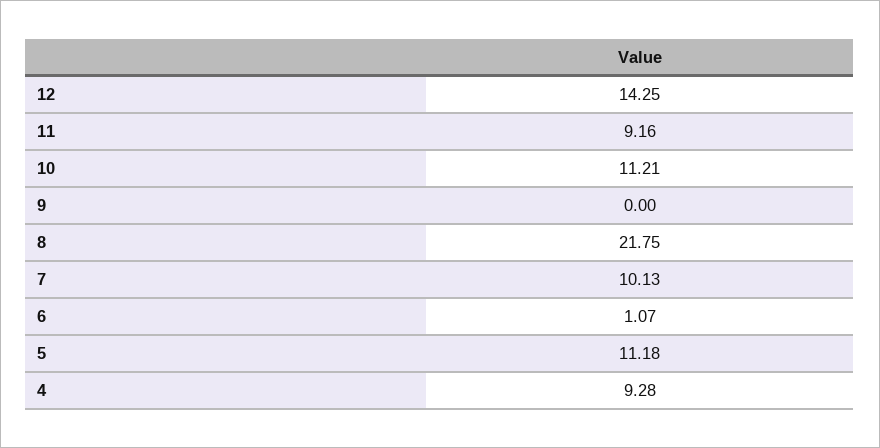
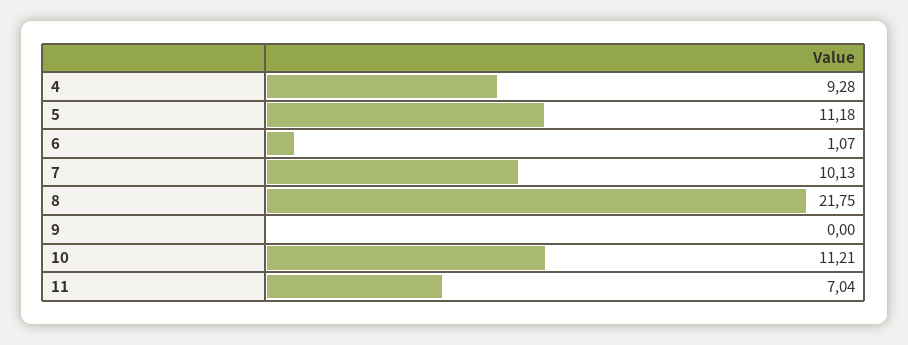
  {
-   "12": 14.25,
-   "11": 9.16,
+   "11": 7.04,
    "10": 11.21,
    "9": 0,
    "8": 21.75,
    "7": 10.13,
    "6": 1.07,
    "5": 11.18,
    "4": 9.28
  }

